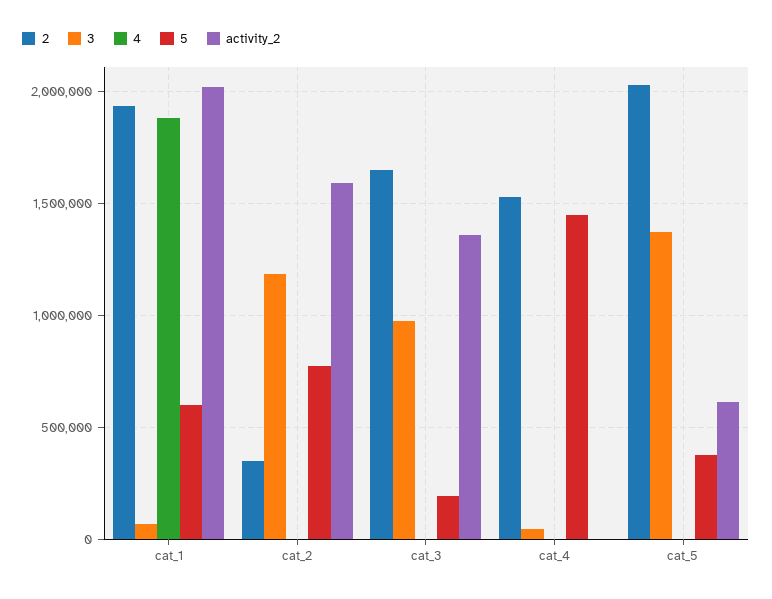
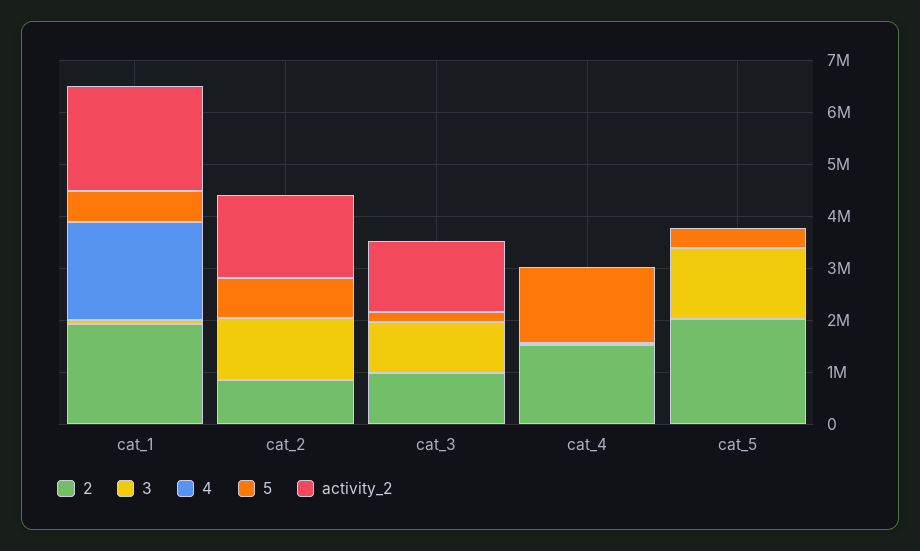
  {
    "2": {
      "cat_1": 1950000,
-     "cat_2": 350000,
+     "cat_2": 800000,
-     "cat_3": 1650000,
+     "cat_3": 1000000,
      "cat_4": 1550000,
      "cat_5": 2050000
    },
    "3": {
      "cat_1": 50000,
      "cat_2": 1200000,
      "cat_3": 950000,
      "cat_4": 50000,
      "cat_5": 1350000
    },
    "4": {
      "cat_1": 1900000,
      "cat_2": 0,
      "cat_3": 0,
      "cat_4": 0,
      "cat_5": 0
    },
    "5": {
      "cat_1": 600000,
      "cat_2": 750000,
      "cat_3": 200000,
      "cat_4": 1450000,
      "cat_5": 400000
    },
    "activity_2": {
      "cat_1": 2000000,
      "cat_2": 1600000,
      "cat_3": 1350000,
      "cat_4": 0,
-     "cat_5": 600000
+     "cat_5": 0
    }
  }

